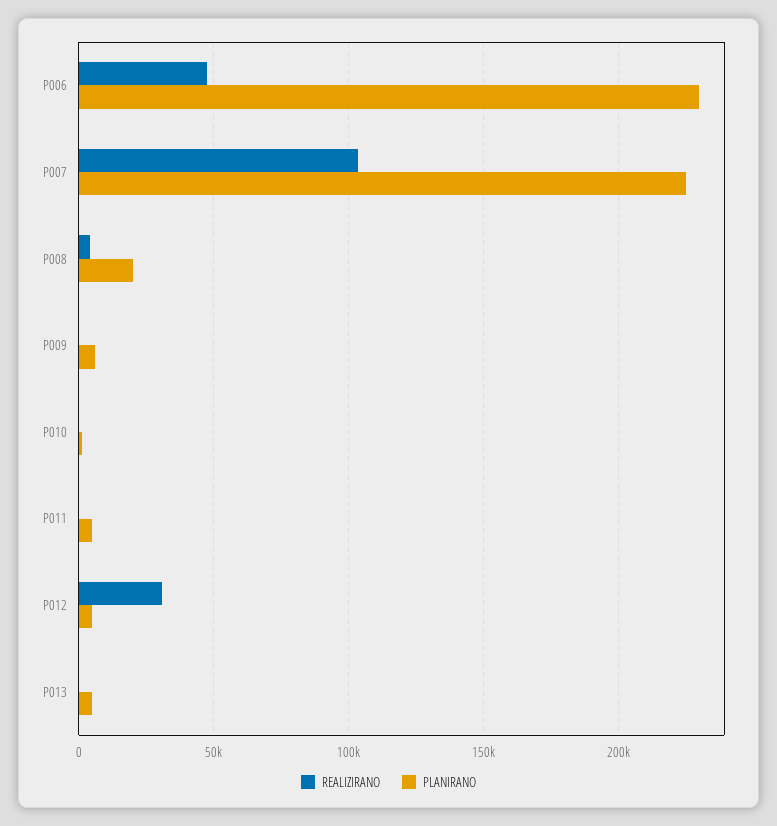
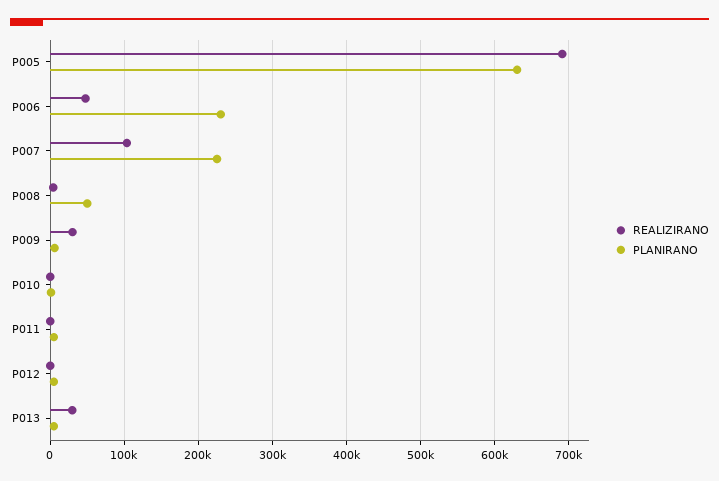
  {
    "REALIZIRANO": {
      "P006": 50000,
      "P007": 105000,
      "P008": 5000,
-     "P009": 0,
+     "P009": 30000,
      "P010": 0,
      "P011": 0,
-     "P012": 30000,
+     "P012": 0,
-     "P013": 0
+     "P013": 30000,
+     "P005": 690000
    },
    "PLANIRANO": {
      "P006": 230000,
      "P007": 225000,
-     "P008": 20000,
+     "P008": 50000,
      "P009": 5000,
      "P010": 0,
      "P011": 5000,
      "P012": 5000,
-     "P013": 5000
+     "P013": 5000,
+     "P005": 630000
    }
  }

